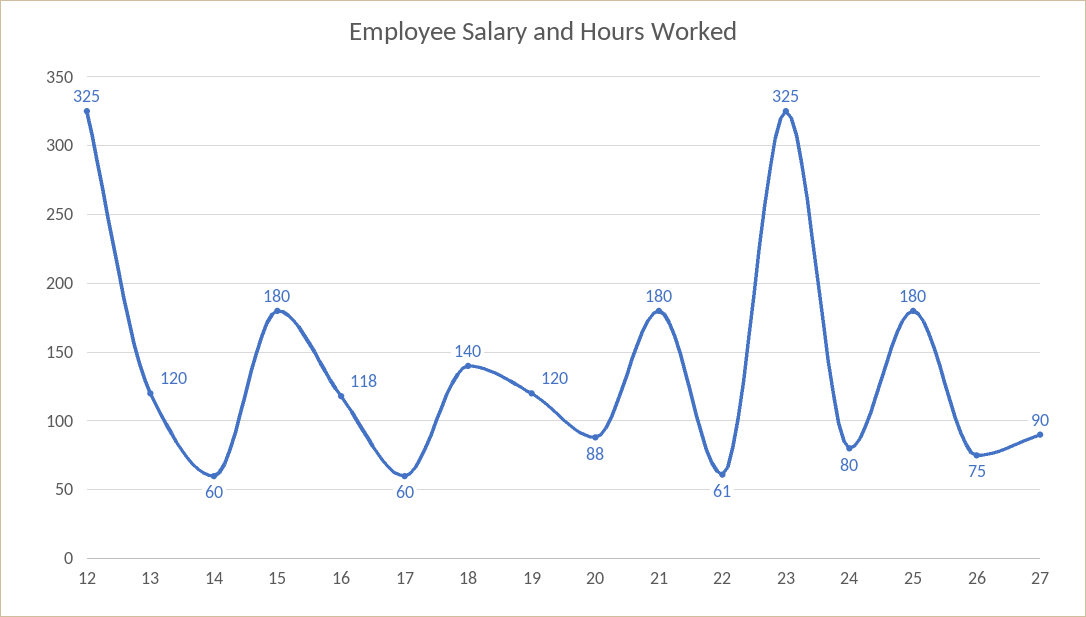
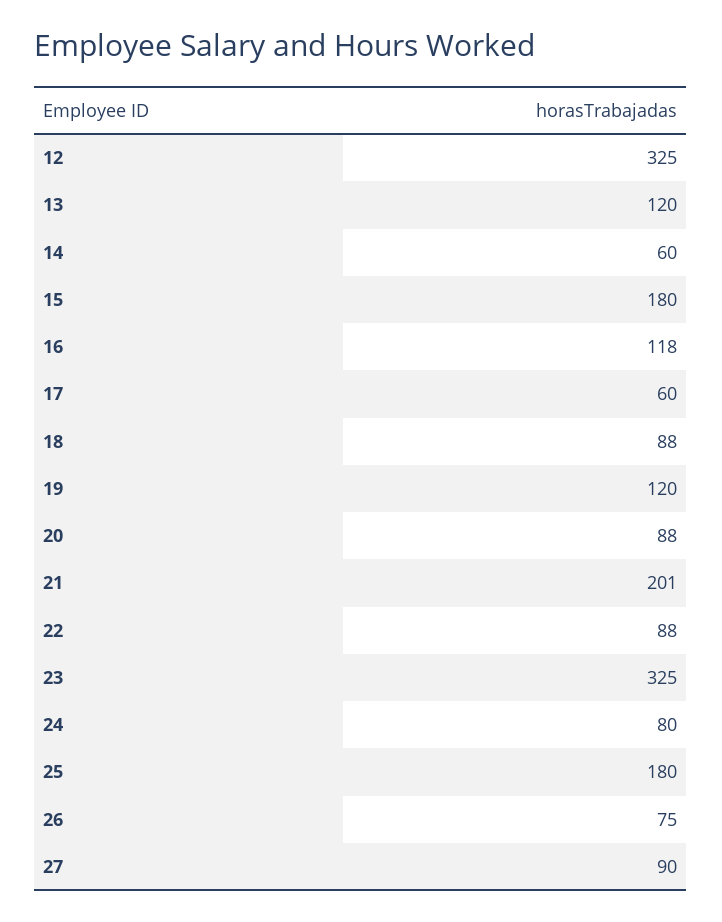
  {
    "12": 325,
    "13": 120,
    "14": 60,
    "15": 180,
    "16": 118,
    "17": 60,
-   "18": 140,
+   "18": 88,
    "19": 120,
    "20": 88,
-   "21": 180,
+   "21": 201,
-   "22": 61,
+   "22": 88,
    "23": 325,
    "24": 80,
    "25": 180,
    "26": 75,
    "27": 90
  }

